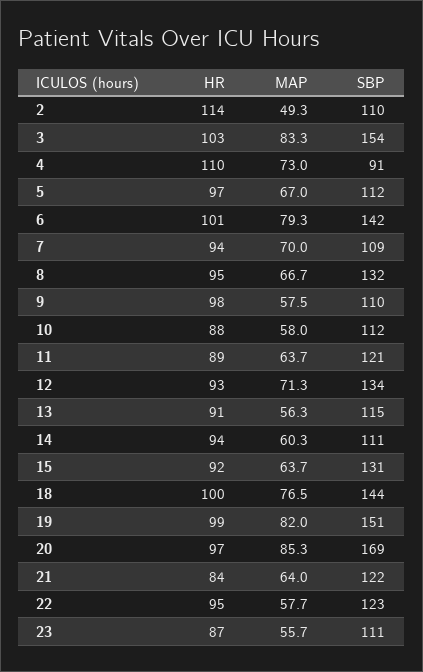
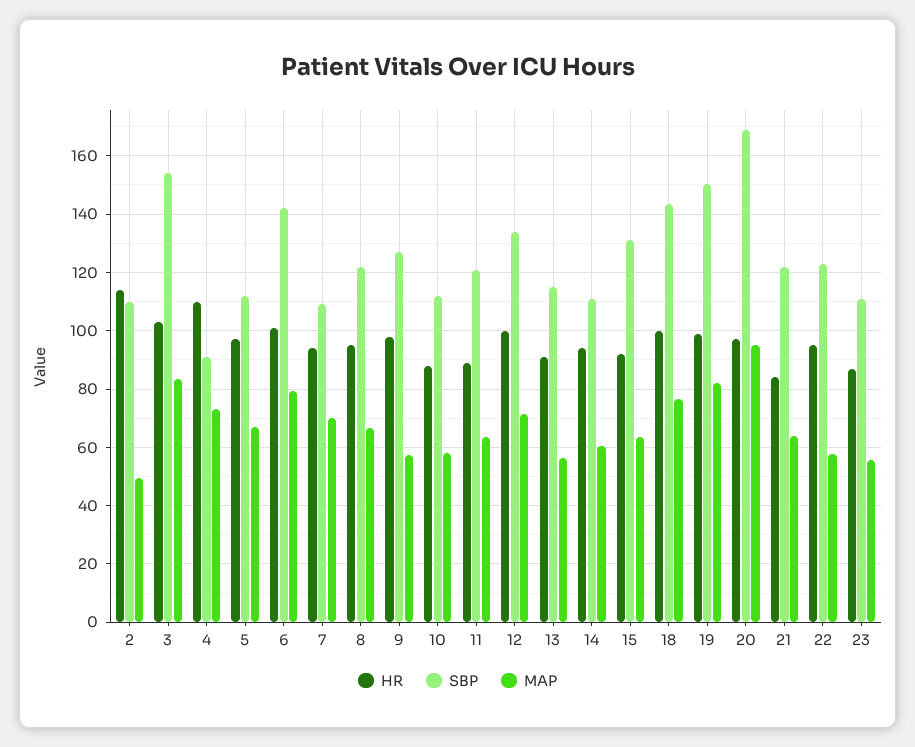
  {
    "HR": {
      "2": 114,
      "3": 103,
      "4": 110,
      "5": 97,
      "6": 101,
      "7": 94,
      "8": 95,
      "9": 98,
      "10": 88,
      "11": 89,
-     "12": 93,
+     "12": 100,
      "13": 91,
      "14": 94,
      "15": 92,
      "18": 100,
      "19": 99,
      "20": 97,
      "21": 84,
      "22": 95,
      "23": 87
    },
    "MAP": {
      "2": 49.3,
      "3": 83.3,
      "4": 73,
      "5": 67,
      "6": 79.3,
      "7": 70,
      "8": 66.7,
      "9": 57.5,
      "10": 58,
      "11": 63.7,
      "12": 71.3,
      "13": 56.3,
      "14": 60.3,
      "15": 63.7,
      "18": 76.5,
      "19": 82,
-     "20": 85.3,
+     "20": 95,
      "21": 64,
      "22": 57.7,
      "23": 55.7
    },
    "SBP": {
      "2": 110,
      "3": 154,
      "4": 91,
      "5": 112,
      "6": 142,
      "7": 109,
-     "8": 132,
+     "8": 122.5,
-     "9": 110,
+     "9": 127.5,
      "10": 112,
      "11": 121,
      "12": 134,
      "13": 115,
      "14": 111,
      "15": 131,
      "18": 144,
      "19": 151,
      "20": 169,
      "21": 122,
      "22": 123,
      "23": 111
    }
  }

